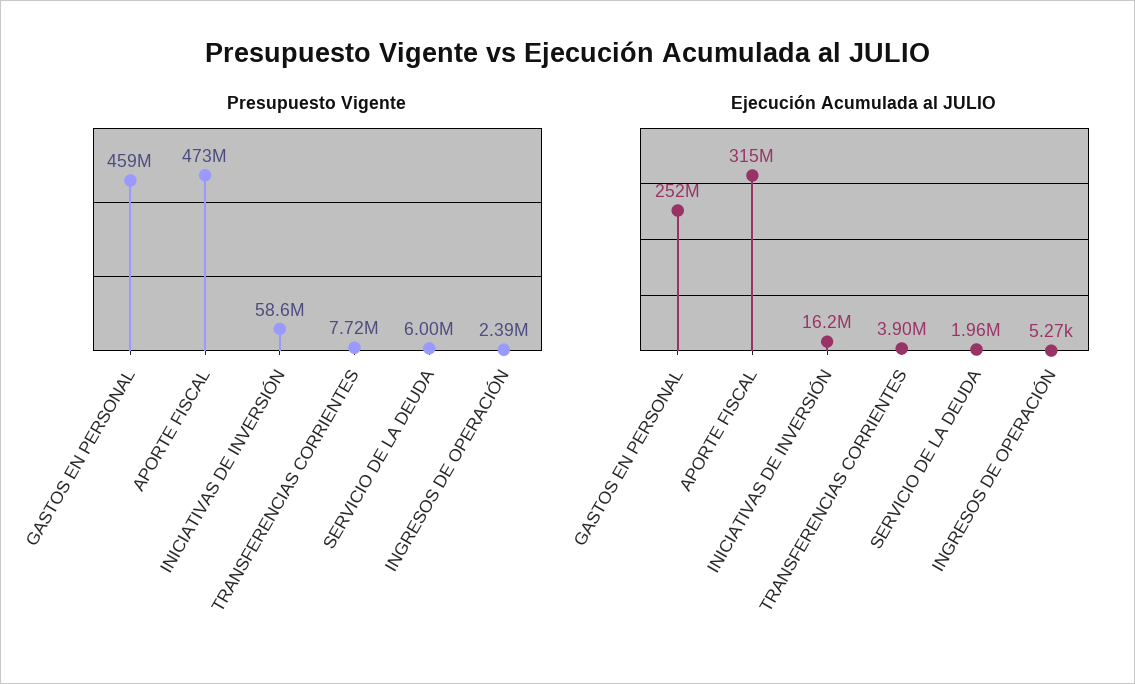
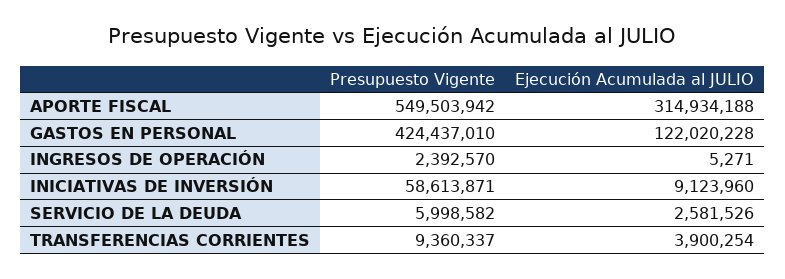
  {
    "Presupuesto Vigente": {
-     "GASTOS EN PERSONAL": 459000000,
+     "GASTOS EN PERSONAL": 424437010,
-     "APORTE FISCAL": 473000000,
+     "APORTE FISCAL": 549503942,
      "INICIATIVAS DE INVERSIÓN": 58613871,
-     "TRANSFERENCIAS CORRIENTES": 7720000,
+     "TRANSFERENCIAS CORRIENTES": 9360337,
      "SERVICIO DE LA DEUDA": 5998582,
      "INGRESOS DE OPERACIÓN": 2392570
    },
    "Ejecución Acumulada al JULIO": {
-     "GASTOS EN PERSONAL": 252000000,
+     "GASTOS EN PERSONAL": 122020228,
      "APORTE FISCAL": 314934188,
-     "INICIATIVAS DE INVERSIÓN": 16200000,
+     "INICIATIVAS DE INVERSIÓN": 9123960,
      "TRANSFERENCIAS CORRIENTES": 3900254,
-     "SERVICIO DE LA DEUDA": 1960000,
+     "SERVICIO DE LA DEUDA": 2581526,
      "INGRESOS DE OPERACIÓN": 5271
    }
  }

